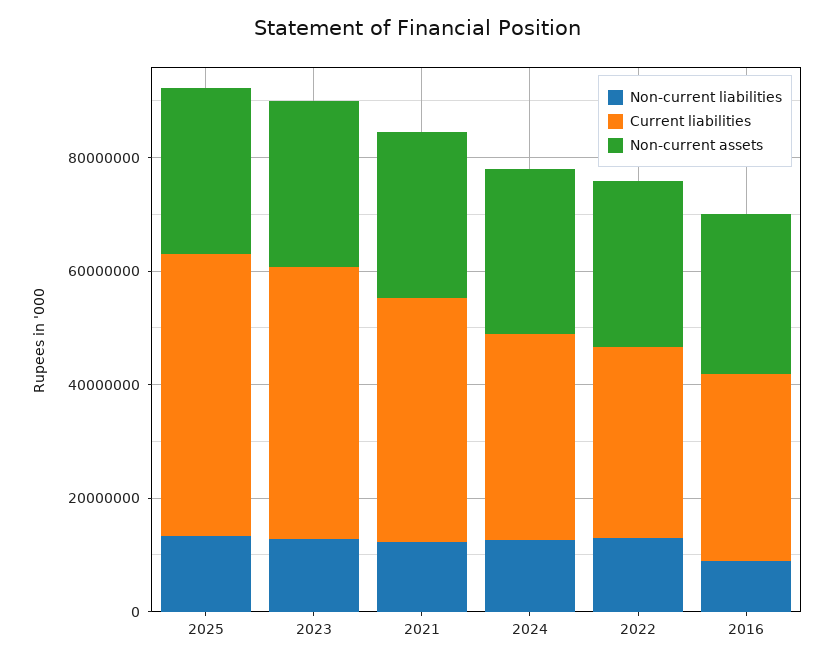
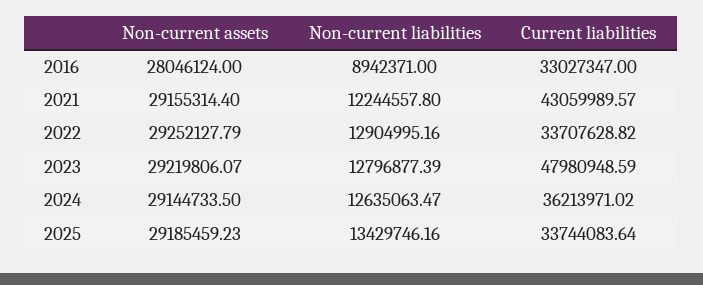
  {
    "Non-current liabilities": {
      "2025": 13429746.16,
      "2023": 12796877.39,
      "2021": 12244557.8,
      "2024": 12635063.47,
      "2022": 12904995.16,
      "2016": 8942371
    },
    "Current liabilities": {
-     "2025": 50000000,
+     "2025": 33744083.64,
      "2023": 47980948.59,
      "2021": 43059989.57,
      "2024": 36213971.02,
      "2022": 33707628.82,
      "2016": 33027347
    },
    "Non-current assets": {
      "2025": 29185459.23,
      "2023": 29219806.07,
      "2021": 29155314.4,
      "2024": 29144733.5,
      "2022": 29252127.79,
      "2016": 28046124
    }
  }

